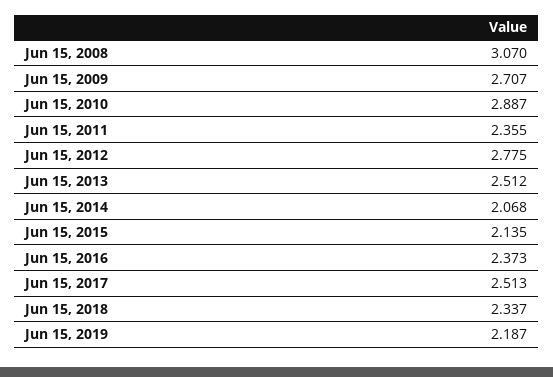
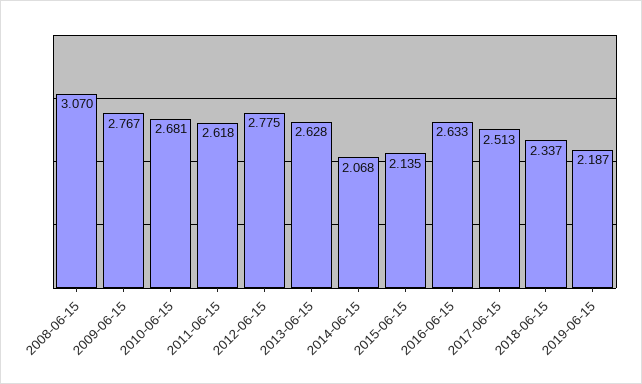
  {
    "Jun 15, 2008": 3.07,
-   "Jun 15, 2009": 2.707,
+   "Jun 15, 2009": 2.767,
-   "Jun 15, 2010": 2.887,
+   "Jun 15, 2010": 2.681,
-   "Jun 15, 2011": 2.355,
+   "Jun 15, 2011": 2.618,
    "Jun 15, 2012": 2.775,
-   "Jun 15, 2013": 2.512,
+   "Jun 15, 2013": 2.628,
    "Jun 15, 2014": 2.068,
    "Jun 15, 2015": 2.135,
-   "Jun 15, 2016": 2.373,
+   "Jun 15, 2016": 2.633,
    "Jun 15, 2017": 2.513,
    "Jun 15, 2018": 2.337,
    "Jun 15, 2019": 2.187
  }

